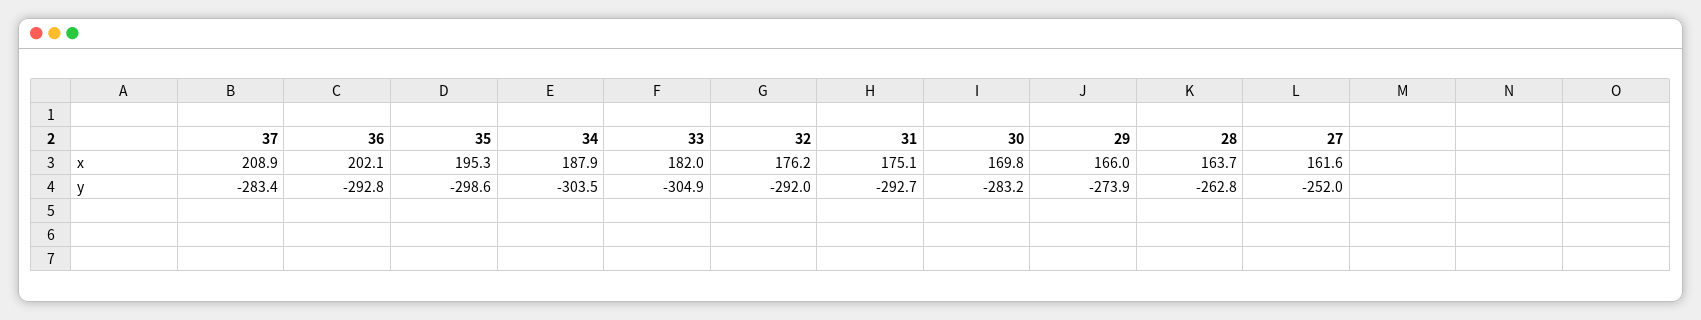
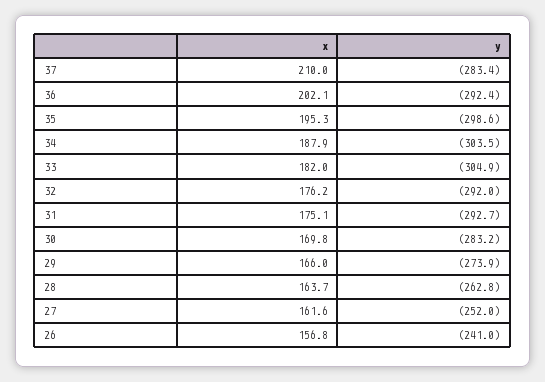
  {
    "37": {
-     "x": 208.9,
+     "x": 210,
      "y": -283.4
    },
    "36": {
      "x": 202.1,
-     "y": -292.8
+     "y": -292.4
    },
    "35": {
      "x": 195.3,
      "y": -298.6
    },
    "34": {
      "x": 187.9,
      "y": -303.5
    },
    "33": {
      "x": 182,
      "y": -304.9
    },
    "32": {
      "x": 176.2,
      "y": -292
    },
    "31": {
      "x": 175.1,
      "y": -292.7
    },
    "30": {
      "x": 169.8,
      "y": -283.2
    },
    "29": {
      "x": 166,
      "y": -273.9
    },
    "28": {
      "x": 163.7,
      "y": -262.8
    },
    "27": {
      "x": 161.6,
      "y": -252
-   }
+   },
+   "26": {
+     "x": 156.8,
+     "y": -241
+   }
  }

